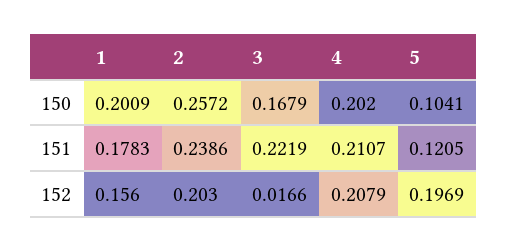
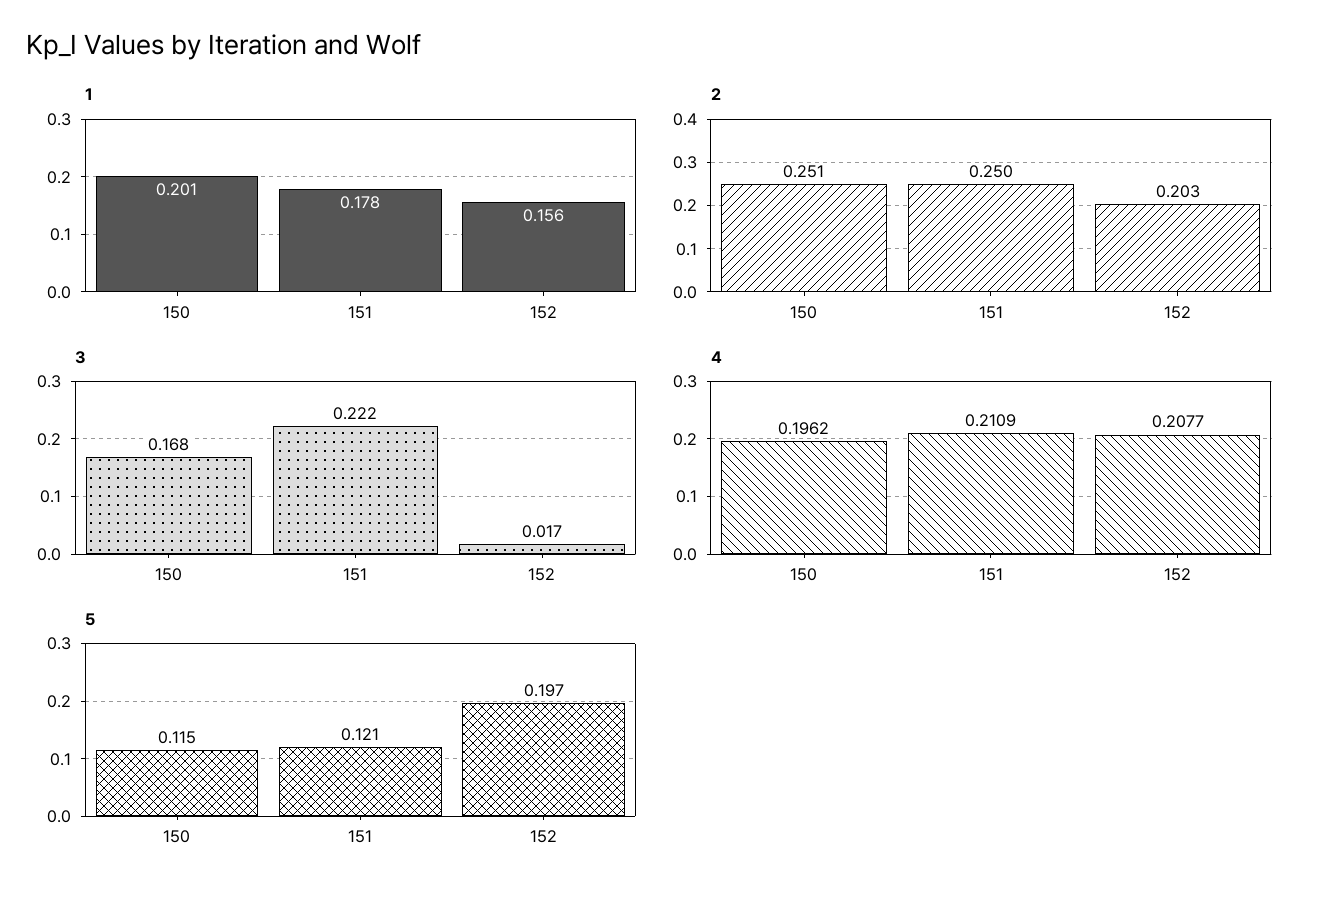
  {
    "1": {
      "150": 0.2009,
      "151": 0.1783,
      "152": 0.156
    },
    "2": {
-     "150": 0.2572,
+     "150": 0.251,
-     "151": 0.2386,
+     "151": 0.25,
      "152": 0.203
    },
    "3": {
      "150": 0.1679,
      "151": 0.2219,
      "152": 0.0166
    },
    "4": {
-     "150": 0.202,
+     "150": 0.1962,
-     "151": 0.2107,
+     "151": 0.2109,
-     "152": 0.2079
+     "152": 0.2077
    },
    "5": {
-     "150": 0.1041,
+     "150": 0.115,
      "151": 0.1205,
      "152": 0.1969
    }
  }

